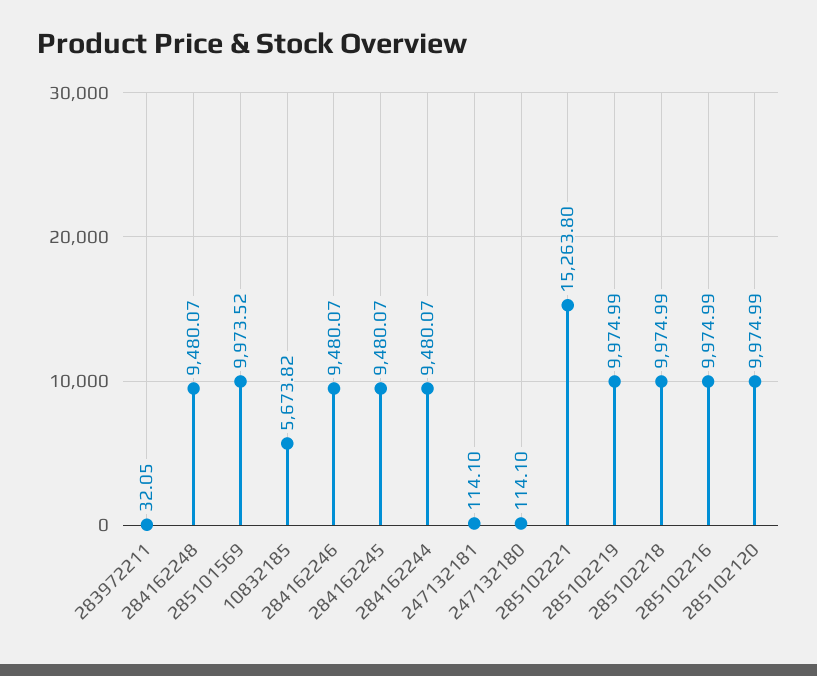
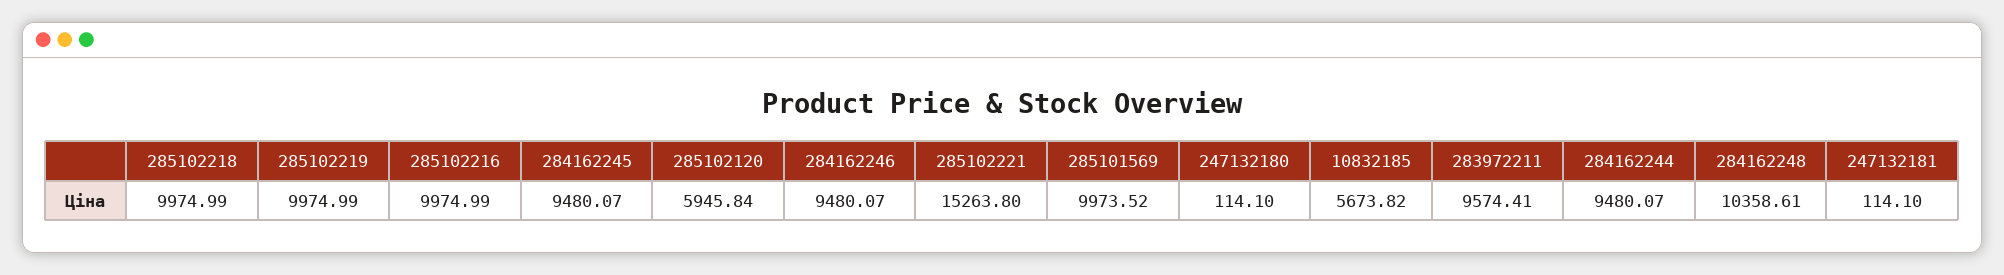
  {
-   "283972211": 32.05,
+   "283972211": 9574.41,
-   "284162248": 9480.07,
+   "284162248": 10358.61,
    "285101569": 9973.52,
    "10832185": 5673.82,
    "284162246": 9480.07,
    "284162245": 9480.07,
    "284162244": 9480.07,
    "247132181": 114.1,
    "247132180": 114.1,
    "285102221": 15263.8,
    "285102219": 9974.99,
    "285102218": 9974.99,
    "285102216": 9974.99,
-   "285102120": 9974.99
+   "285102120": 5945.84
  }

